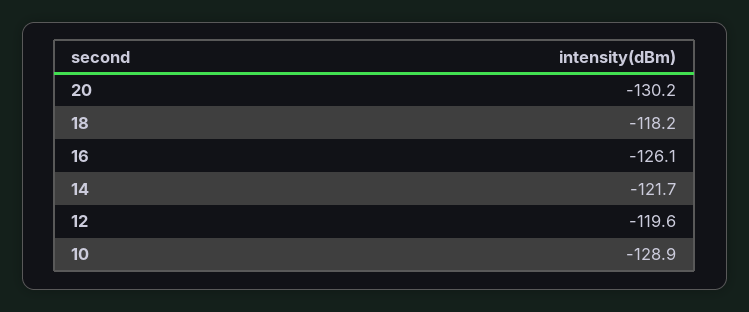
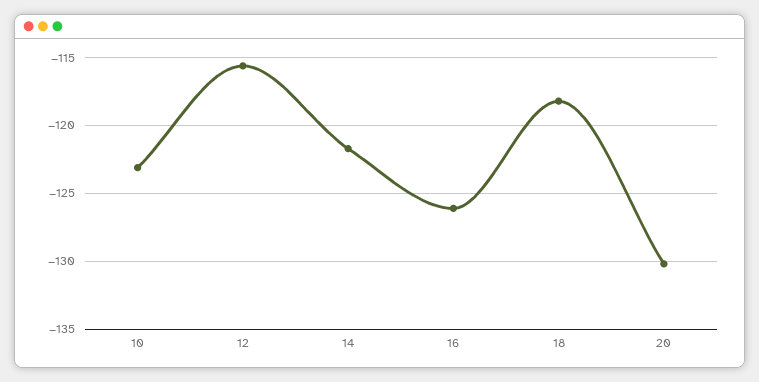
  {
    "20": -130.2,
    "18": -118.2,
    "16": -126.1,
    "14": -121.7,
-   "12": -119.6,
+   "12": -115.5,
-   "10": -128.9
+   "10": -123
  }

